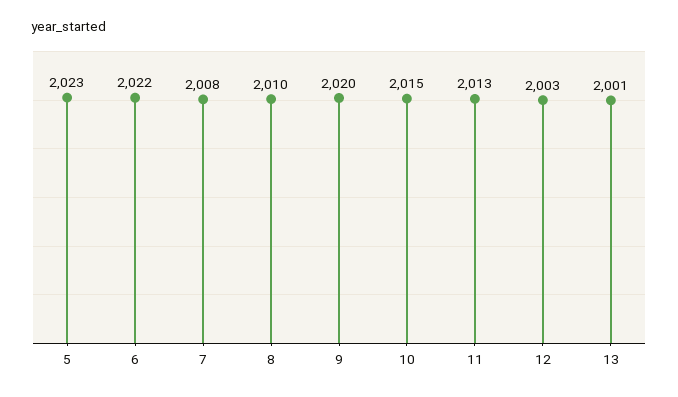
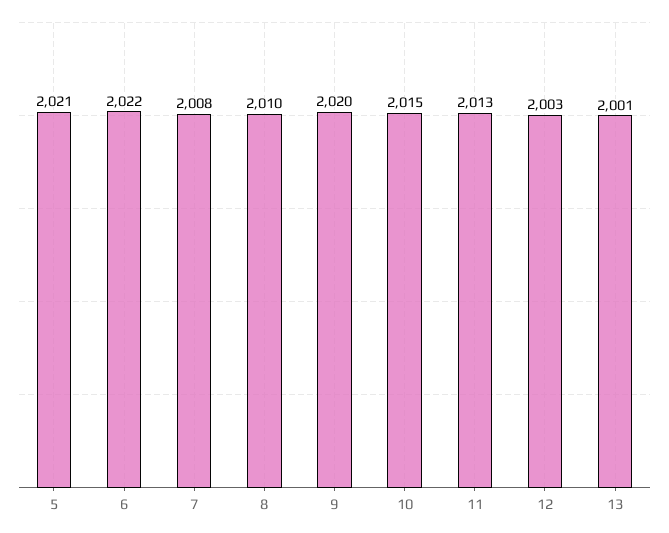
  {
-   "5": 2023,
+   "5": 2021,
    "6": 2022,
    "7": 2008,
    "8": 2010,
    "9": 2020,
    "10": 2015,
    "11": 2013,
    "12": 2003,
    "13": 2001
  }

